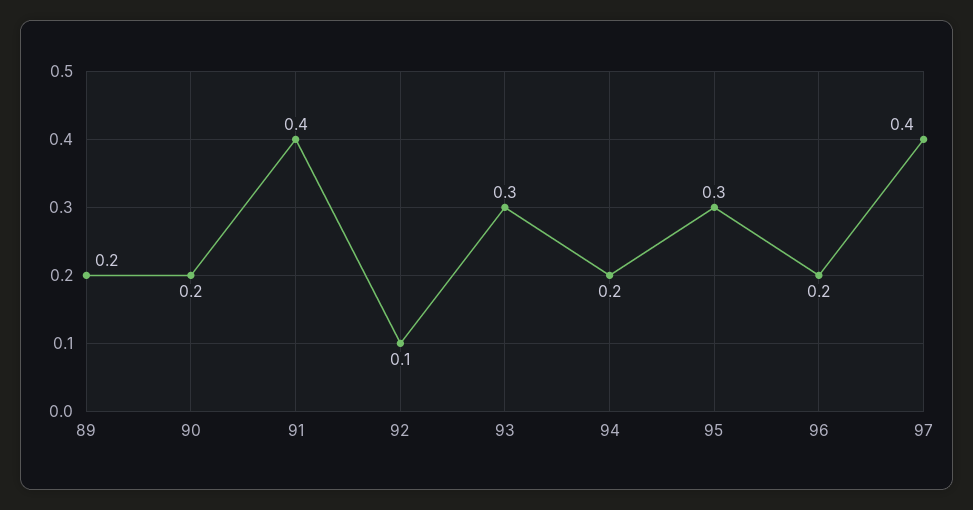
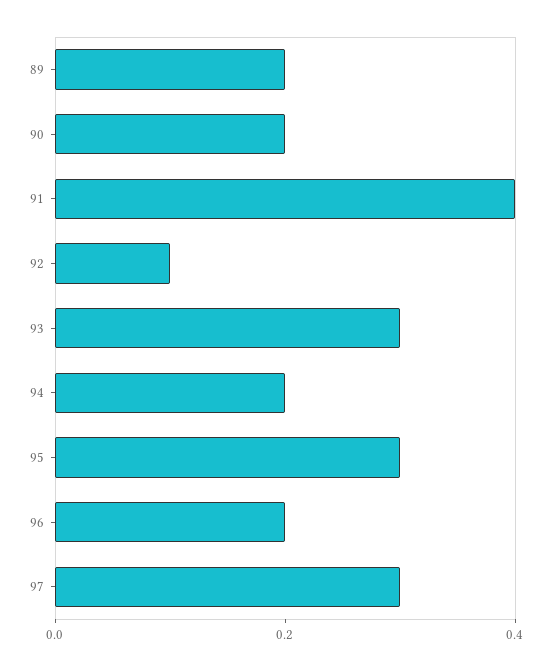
  {
    "89": 0.2,
    "90": 0.2,
    "91": 0.4,
    "92": 0.1,
    "93": 0.3,
    "94": 0.2,
    "95": 0.3,
    "96": 0.2,
-   "97": 0.4
+   "97": 0.3
  }

